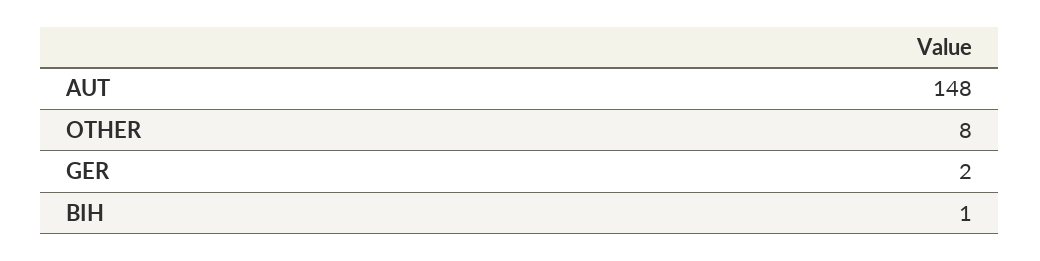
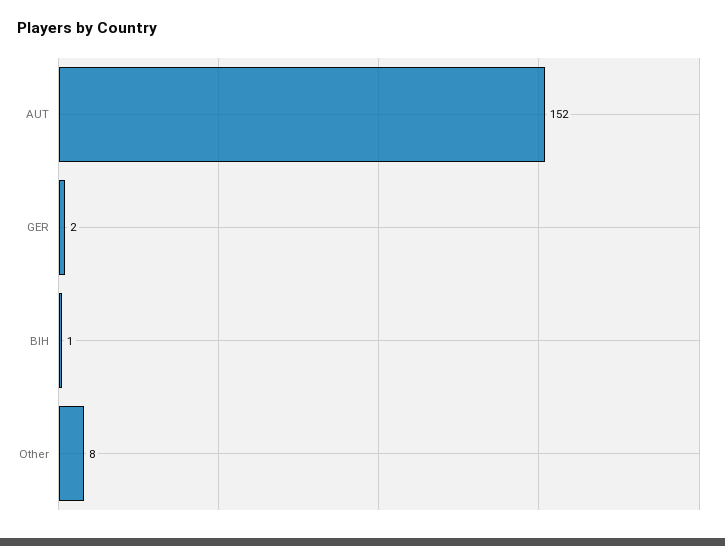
  {
-   "AUT": 148,
+   "AUT": 152,
    "OTHER": 8,
    "GER": 2,
    "BIH": 1
  }

